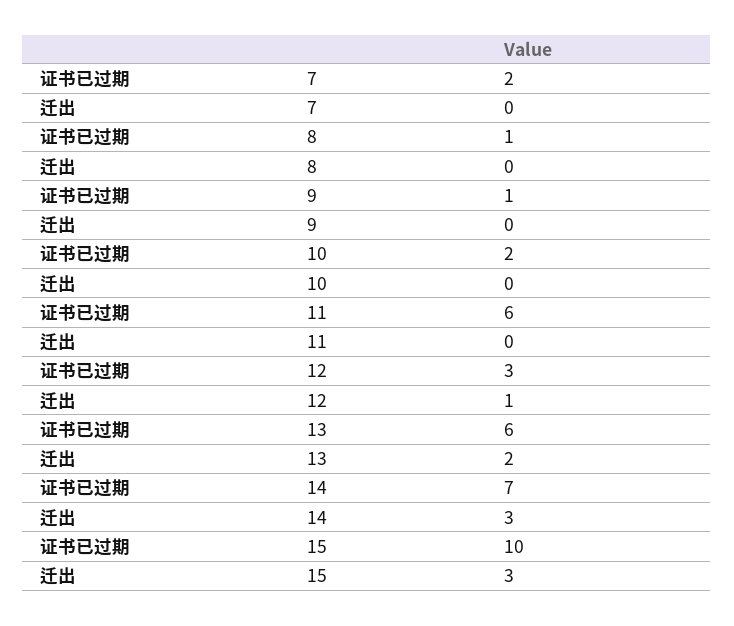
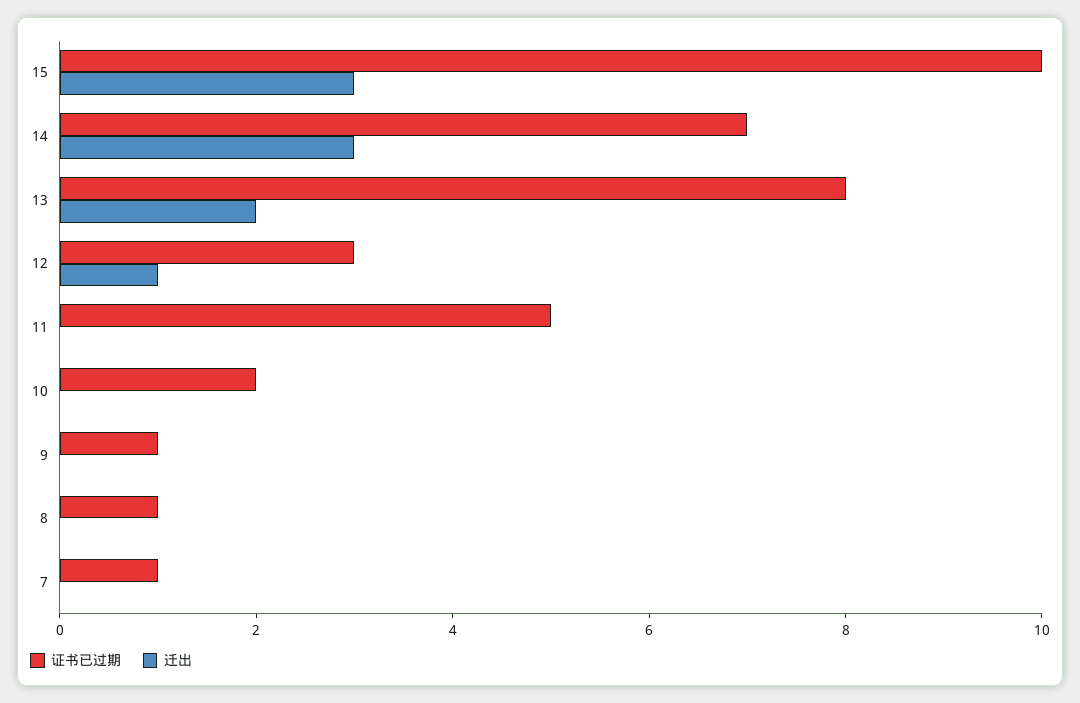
  {
    "证书已过期": {
-     "7": 2,
+     "7": 1,
      "8": 1,
      "9": 1,
      "10": 2,
-     "11": 6,
+     "11": 5,
      "12": 3,
-     "13": 6,
+     "13": 8,
      "14": 7,
      "15": 10
    },
    "迁出": {
      "7": 0,
      "8": 0,
      "9": 0,
      "10": 0,
      "11": 0,
      "12": 1,
      "13": 2,
      "14": 3,
      "15": 3
    }
  }

